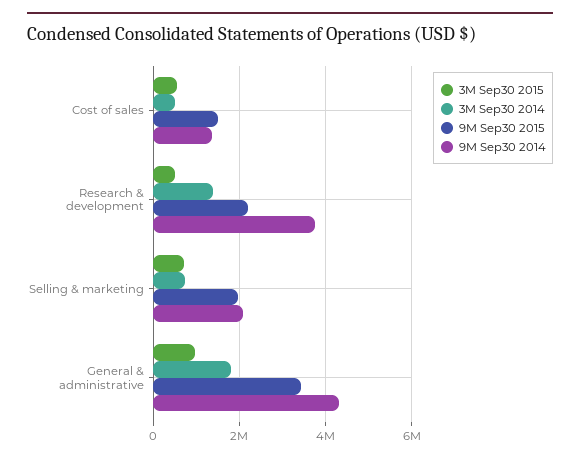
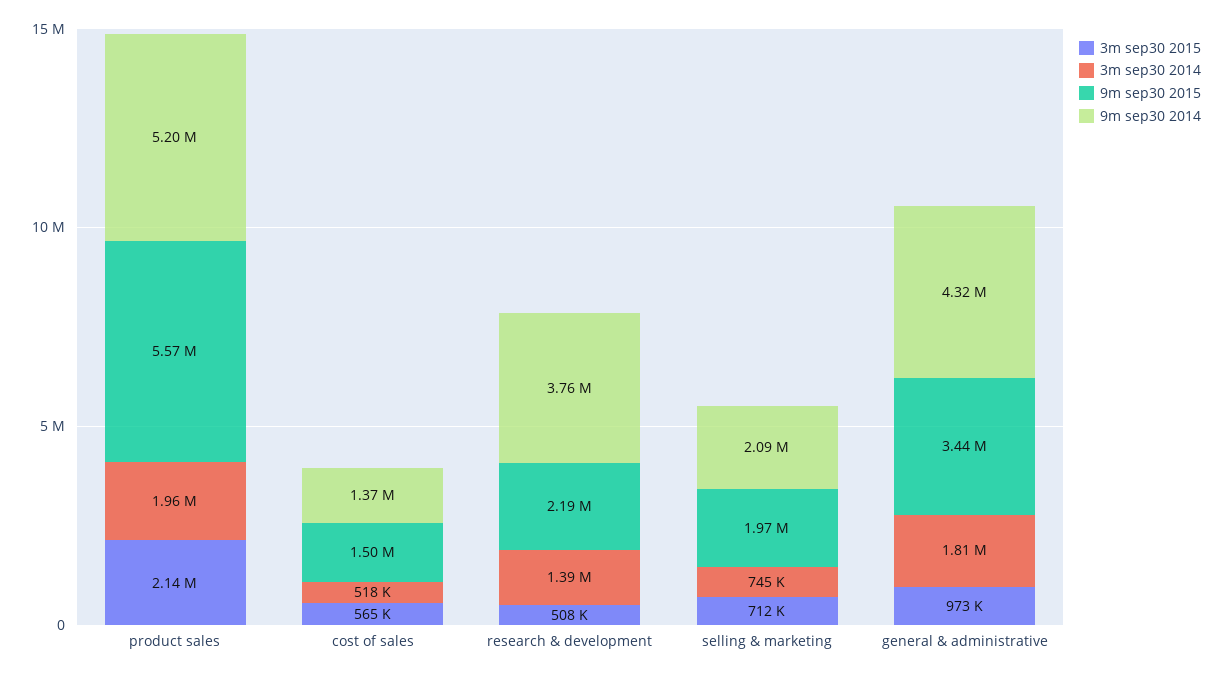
  {
    "3M Sep30 2015": {
      "Cost of sales": 565000,
      "Research & development": 508000,
      "Selling & marketing": 712000,
-     "General & administrative": 973000
+     "General & administrative": 973000,
+     "product sales": 2140000
    },
    "3M Sep30 2014": {
      "Cost of sales": 518000,
      "Research & development": 1390000,
      "Selling & marketing": 745000,
-     "General & administrative": 1810000
+     "General & administrative": 1810000,
+     "product sales": 1960000
    },
    "9M Sep30 2015": {
      "Cost of sales": 1500000,
      "Research & development": 2190000,
      "Selling & marketing": 1970000,
-     "General & administrative": 3440000
+     "General & administrative": 3440000,
+     "product sales": 5570000
    },
    "9M Sep30 2014": {
      "Cost of sales": 1370000,
      "Research & development": 3760000,
      "Selling & marketing": 2090000,
-     "General & administrative": 4320000
+     "General & administrative": 4320000,
+     "product sales": 5200000
    }
  }

